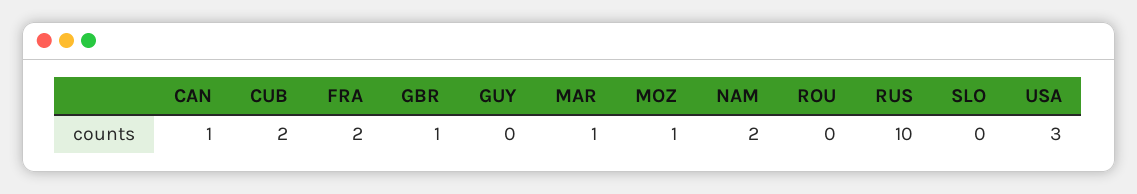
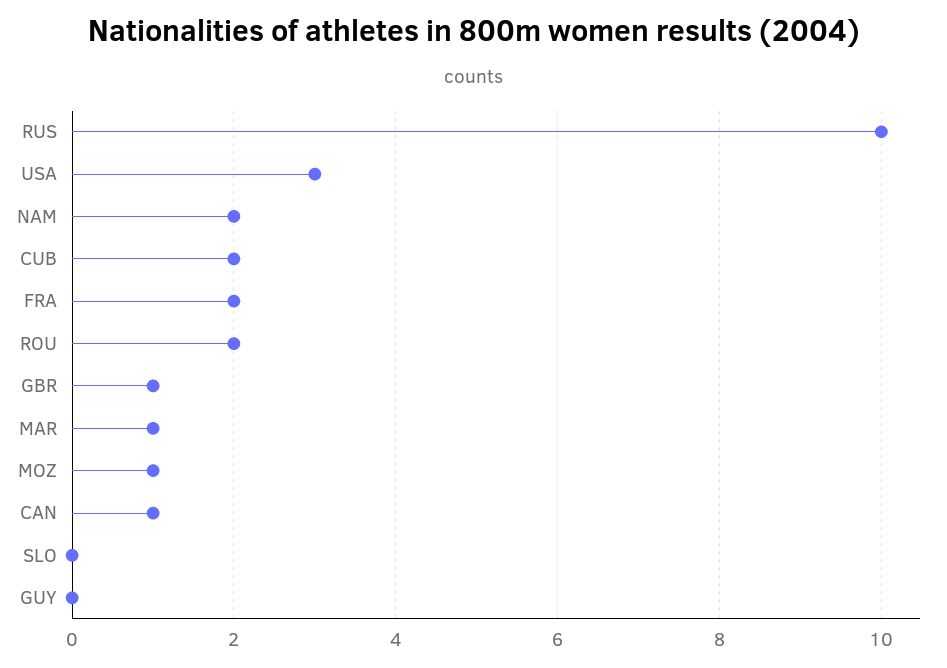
  {
    "CAN": 1,
    "CUB": 2,
    "FRA": 2,
    "GBR": 1,
    "GUY": 0,
    "MAR": 1,
    "MOZ": 1,
    "NAM": 2,
-   "ROU": 0,
+   "ROU": 2,
    "RUS": 10,
    "SLO": 0,
    "USA": 3
  }

